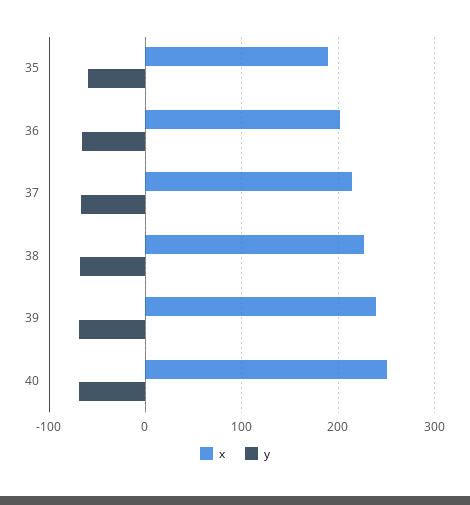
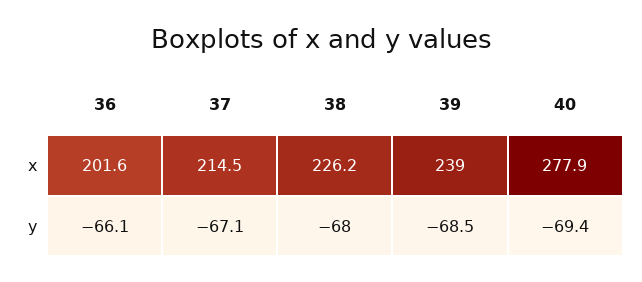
  {
    "x": {
-     "35": 190,
      "36": 201.6,
      "37": 214.5,
      "38": 226.2,
      "39": 239,
-     "40": 250
+     "40": 277.9
    },
    "y": {
-     "35": -60,
      "36": -66.1,
      "37": -67.1,
      "38": -68,
      "39": -68.5,
      "40": -69.4
    }
  }

